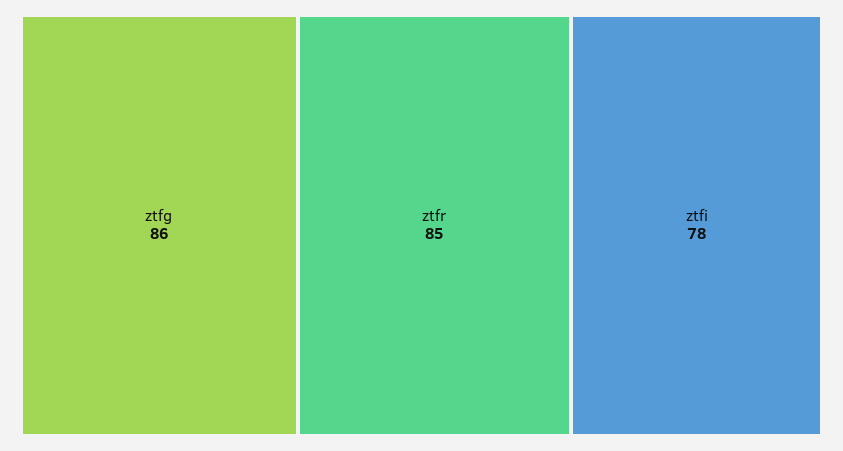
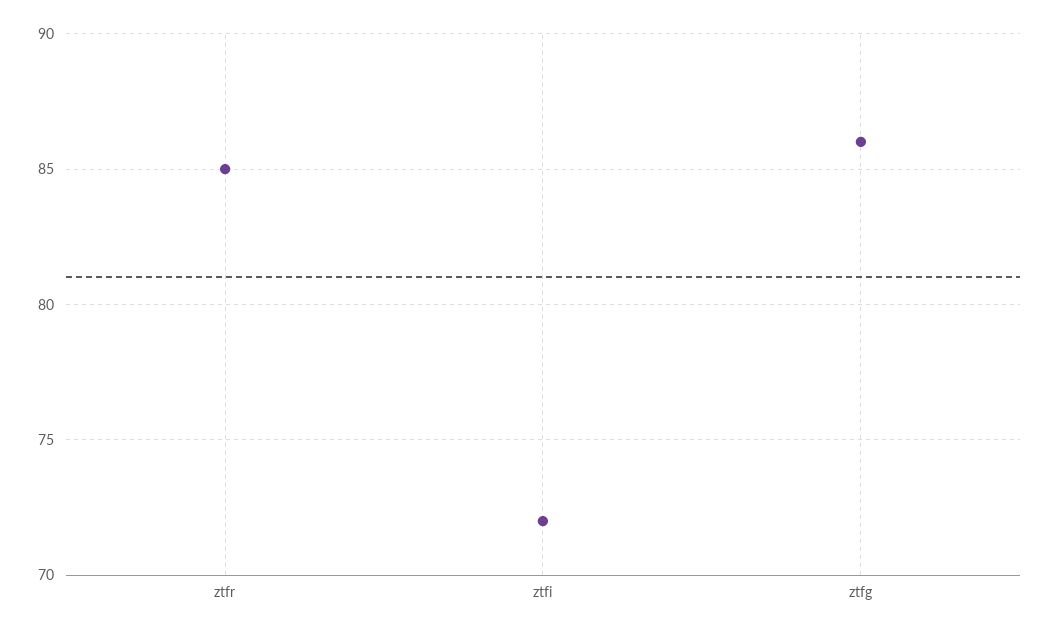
  {
    "ztfg": 86,
    "ztfr": 85,
-   "ztfi": 78
+   "ztfi": 72
  }

